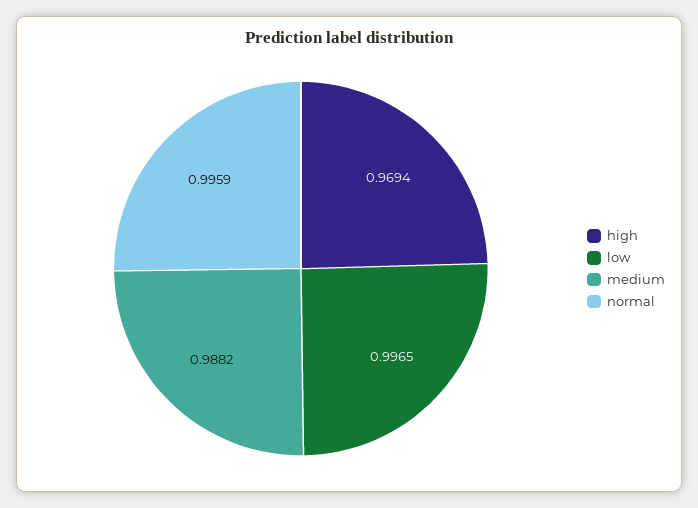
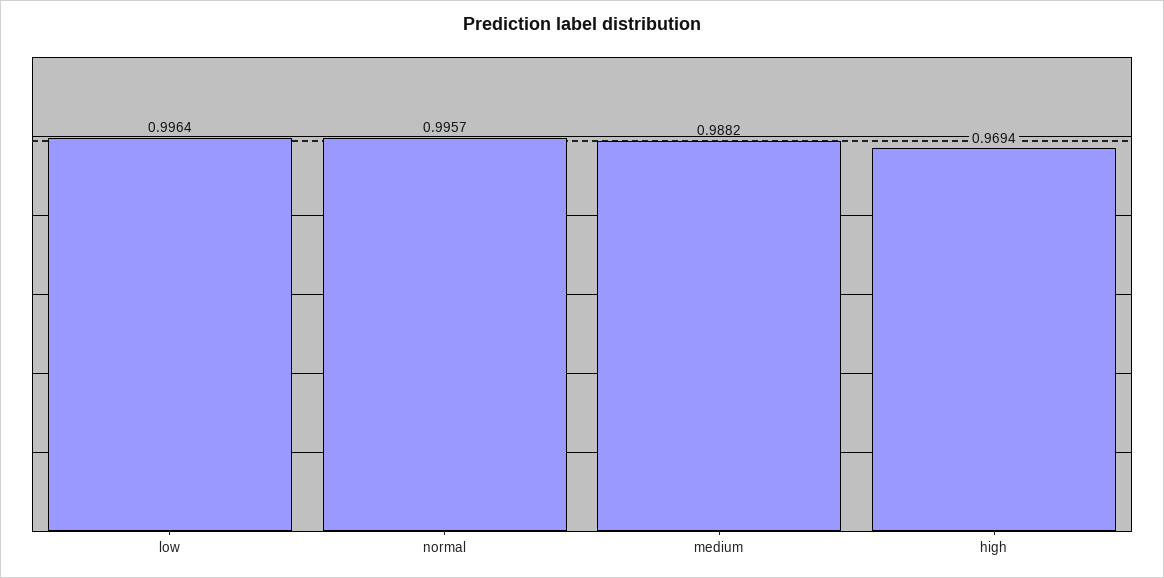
  {
    "high": 0.9694,
-   "low": 0.9965,
+   "low": 0.9964,
    "medium": 0.9882,
-   "normal": 0.9959
+   "normal": 0.9957
  }

